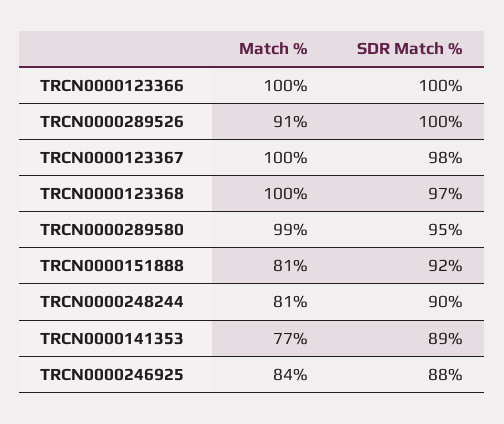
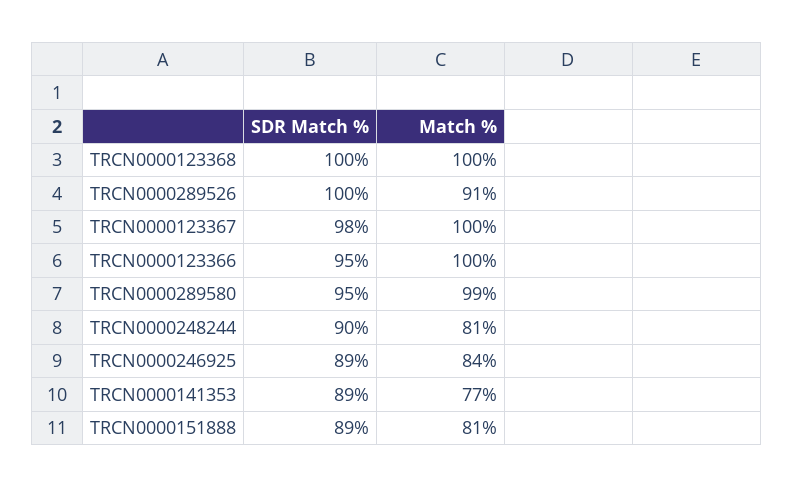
  {
    "Match %": {
      "TRCN0000123366": 100,
      "TRCN0000289526": 91,
      "TRCN0000123367": 100,
      "TRCN0000123368": 100,
      "TRCN0000289580": 99,
      "TRCN0000151888": 81,
      "TRCN0000248244": 81,
      "TRCN0000141353": 77,
      "TRCN0000246925": 84
    },
    "SDR Match %": {
-     "TRCN0000123366": 100,
+     "TRCN0000123366": 95,
      "TRCN0000289526": 100,
      "TRCN0000123367": 98,
-     "TRCN0000123368": 97,
+     "TRCN0000123368": 100,
      "TRCN0000289580": 95,
-     "TRCN0000151888": 92,
+     "TRCN0000151888": 89,
      "TRCN0000248244": 90,
      "TRCN0000141353": 89,
-     "TRCN0000246925": 88
+     "TRCN0000246925": 89
    }
  }

